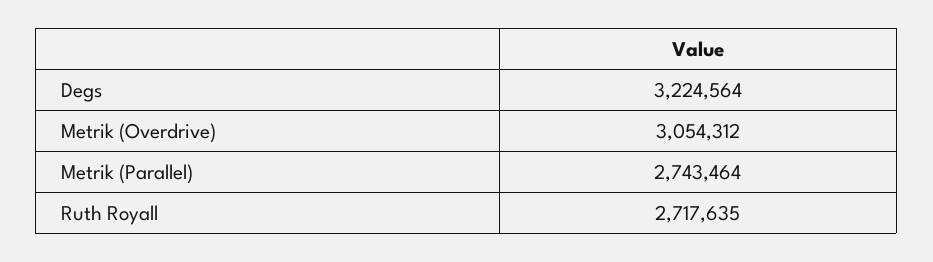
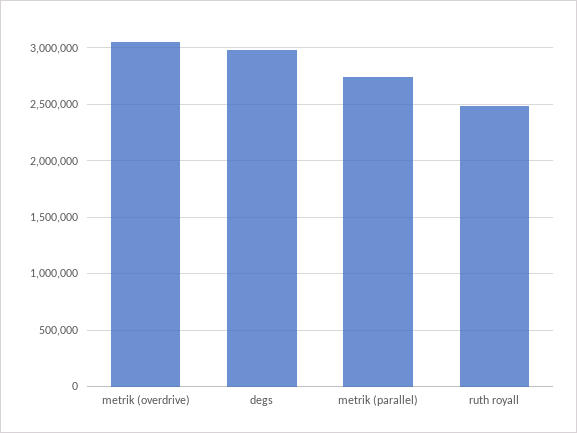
  {
-   "Degs": 3224564,
+   "Degs": 3000000,
    "Metrik (Overdrive)": 3054312,
    "Metrik (Parallel)": 2743464,
-   "Ruth Royall": 2717635
+   "Ruth Royall": 2500000
  }

